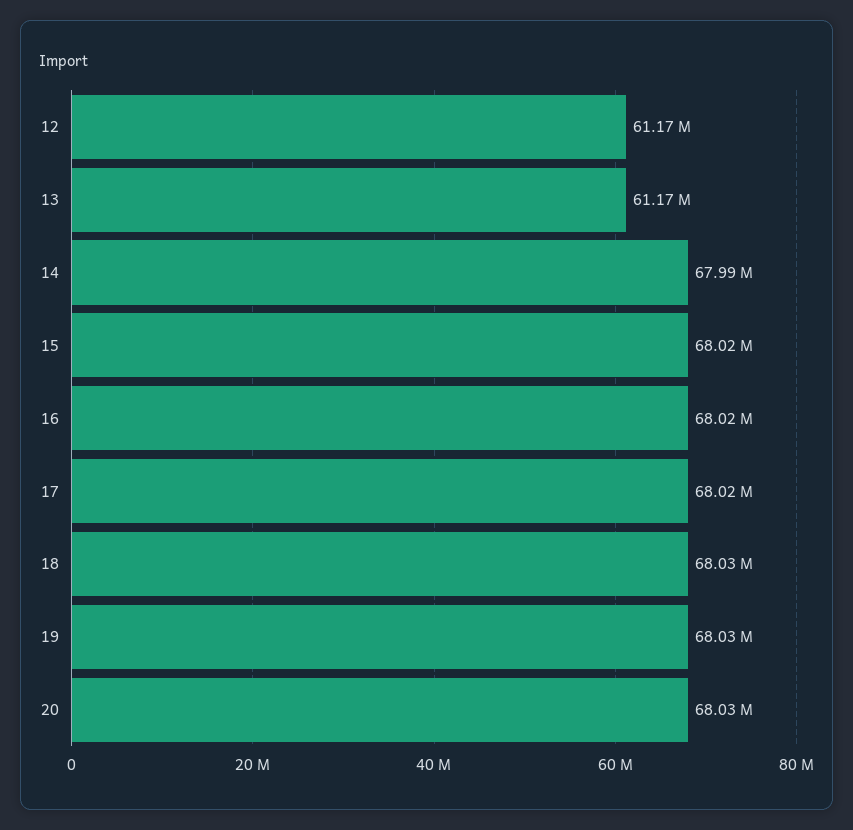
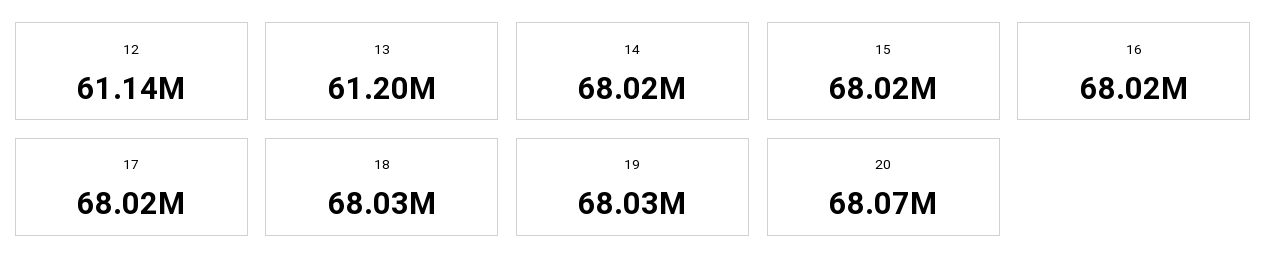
  {
-   "12": 61170000,
+   "12": 61140000,
-   "13": 61170000,
+   "13": 61200000,
-   "14": 67990000,
+   "14": 68020000,
    "15": 68020000,
    "16": 68020000,
    "17": 68020000,
    "18": 68030000,
    "19": 68030000,
-   "20": 68030000
+   "20": 68070000
  }

